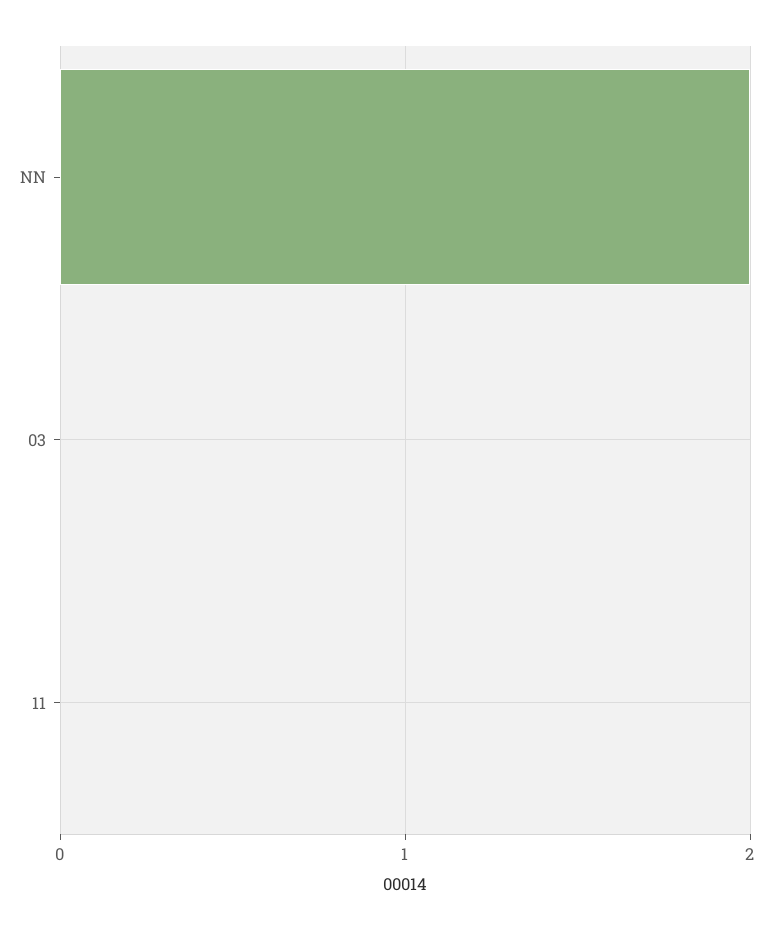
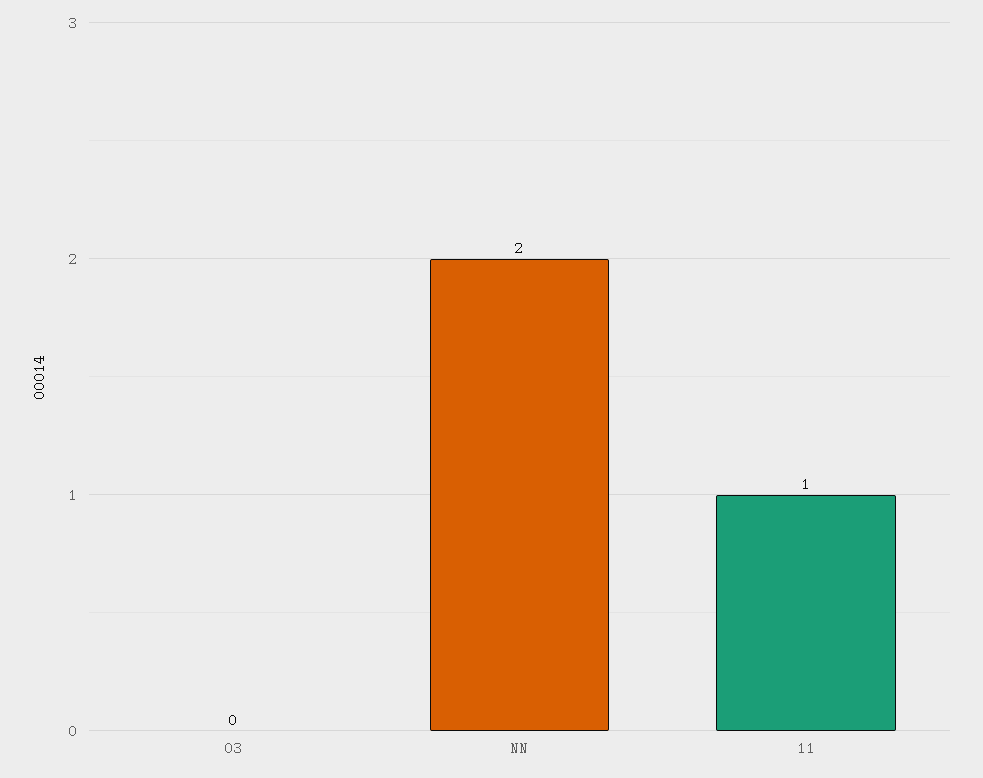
  {
    "NN": 2,
    "03": 0,
-   "11": 0
+   "11": 1
  }

